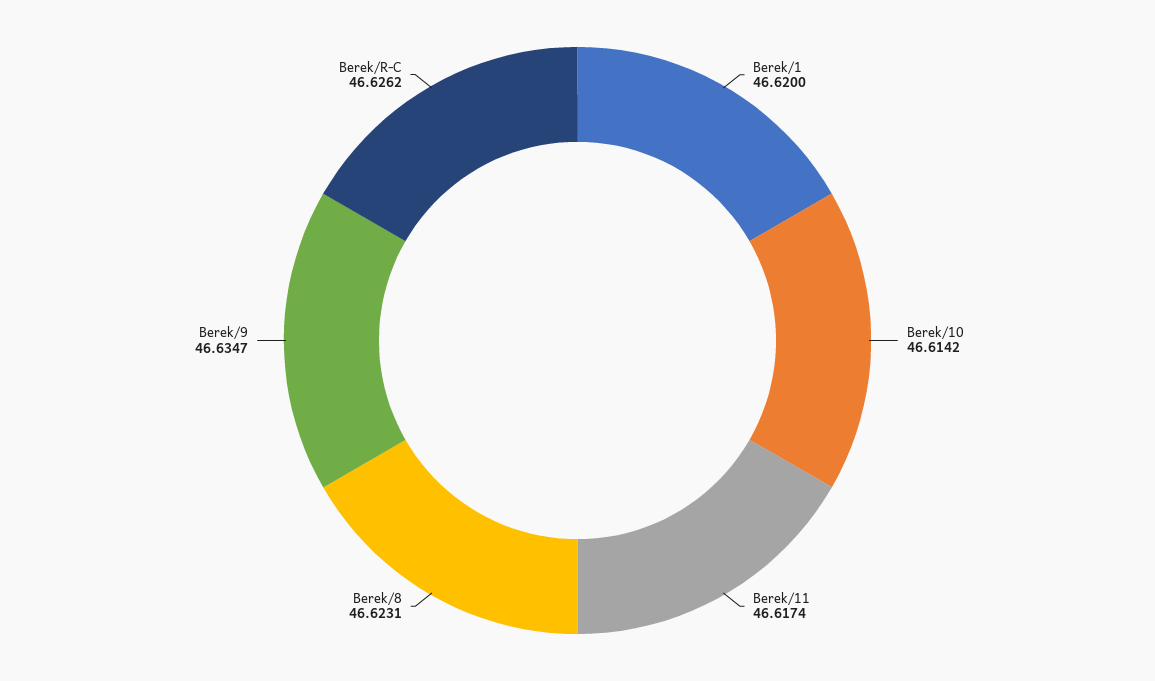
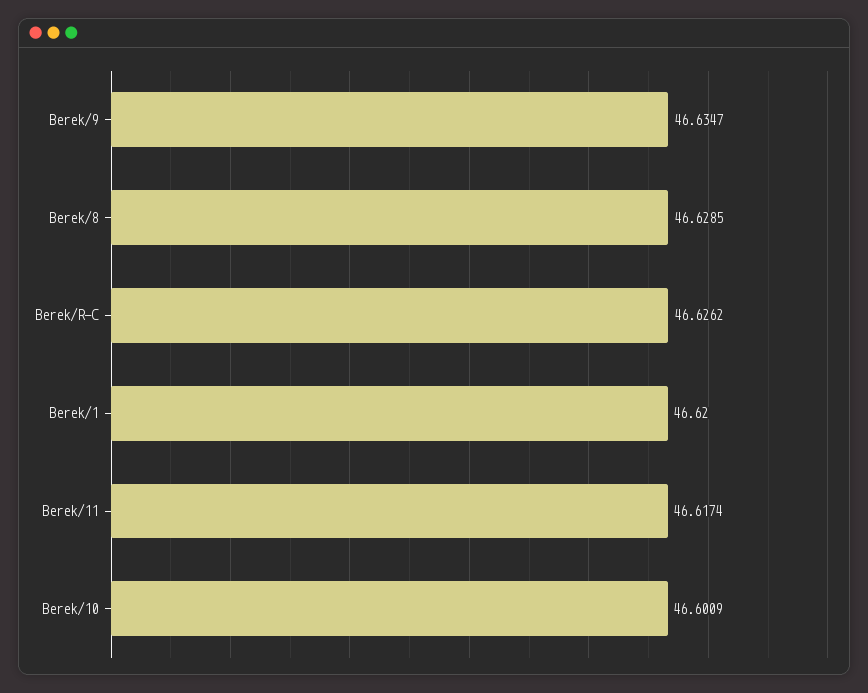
  {
    "Berek/1": 46.62,
-   "Berek/10": 46.6142,
+   "Berek/10": 46.6009,
    "Berek/11": 46.6174,
-   "Berek/8": 46.6231,
+   "Berek/8": 46.6285,
    "Berek/9": 46.6347,
    "Berek/R-C": 46.6262
  }

